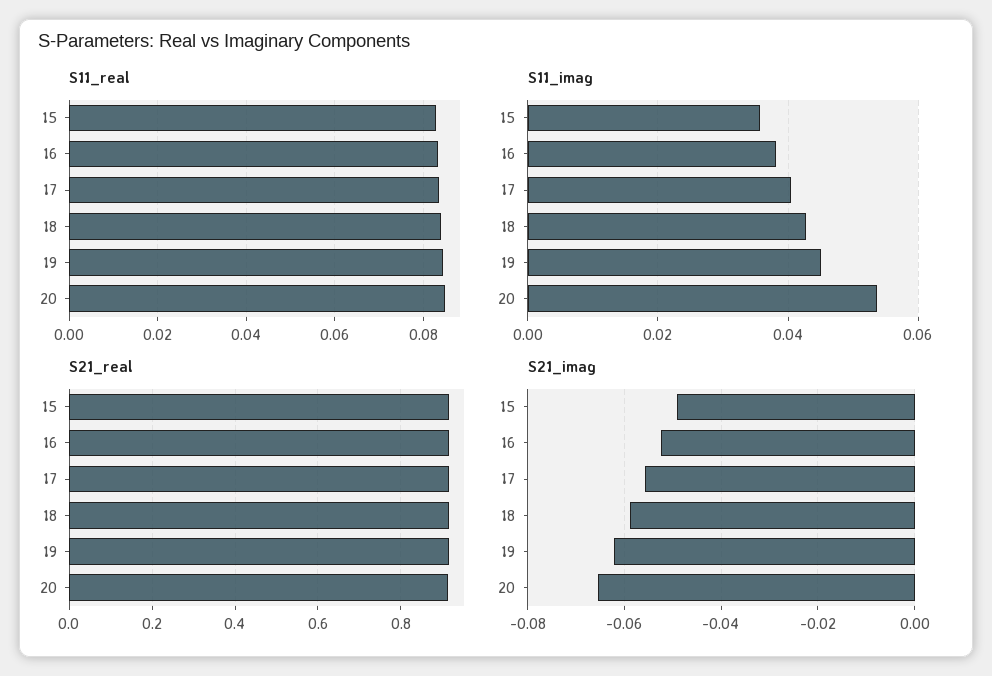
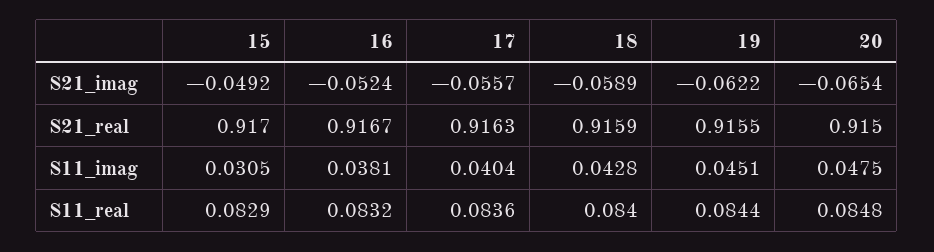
  {
    "S11_real": {
      "15": 0.0829,
      "16": 0.0832,
      "17": 0.0836,
      "18": 0.084,
      "19": 0.0844,
      "20": 0.0848
    },
    "S11_imag": {
-     "15": 0.036,
+     "15": 0.0305,
      "16": 0.0381,
      "17": 0.0404,
      "18": 0.0428,
      "19": 0.0451,
-     "20": 0.054
+     "20": 0.0475
    },
    "S21_real": {
      "15": 0.917,
      "16": 0.9167,
      "17": 0.9163,
      "18": 0.9159,
      "19": 0.9155,
      "20": 0.915
    },
    "S21_imag": {
      "15": -0.0492,
      "16": -0.0524,
      "17": -0.0557,
      "18": -0.0589,
      "19": -0.0622,
      "20": -0.0654
    }
  }

